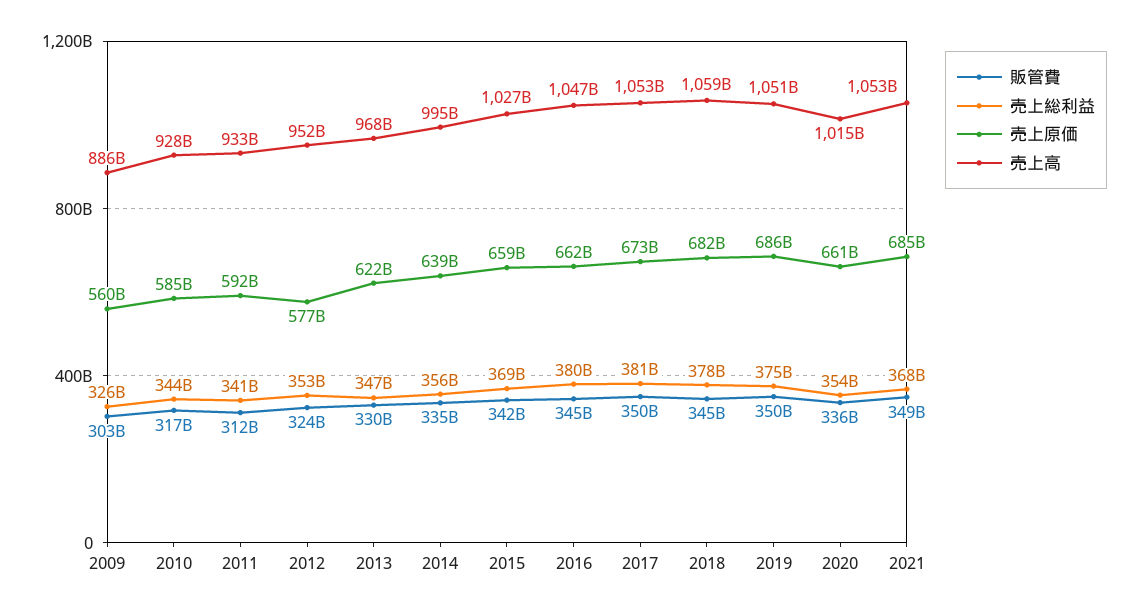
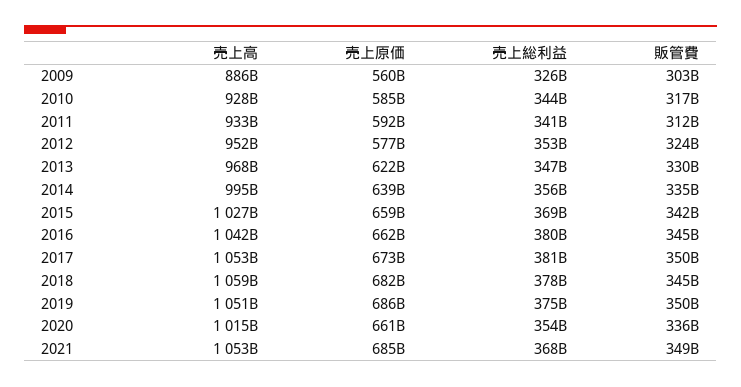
  {
    "販管費": {
      "2009": 303000000000,
      "2010": 317000000000,
      "2011": 312000000000,
      "2012": 324000000000,
      "2013": 330000000000,
      "2014": 335000000000,
      "2015": 342000000000,
      "2016": 345000000000,
      "2017": 350000000000,
      "2018": 345000000000,
      "2019": 350000000000,
      "2020": 336000000000,
      "2021": 349000000000
    },
    "売上総利益": {
      "2009": 326000000000,
      "2010": 344000000000,
      "2011": 341000000000,
      "2012": 353000000000,
      "2013": 347000000000,
      "2014": 356000000000,
      "2015": 369000000000,
      "2016": 380000000000,
      "2017": 381000000000,
      "2018": 378000000000,
      "2019": 375000000000,
      "2020": 354000000000,
      "2021": 368000000000
    },
    "売上原価": {
      "2009": 560000000000,
      "2010": 585000000000,
      "2011": 592000000000,
      "2012": 577000000000,
      "2013": 622000000000,
      "2014": 639000000000,
      "2015": 659000000000,
      "2016": 662000000000,
      "2017": 673000000000,
      "2018": 682000000000,
      "2019": 686000000000,
      "2020": 661000000000,
      "2021": 685000000000
    },
    "売上高": {
      "2009": 886000000000,
      "2010": 928000000000,
      "2011": 933000000000,
      "2012": 952000000000,
      "2013": 968000000000,
      "2014": 995000000000,
      "2015": 1027000000000,
-     "2016": 1047000000000,
+     "2016": 1042000000000,
      "2017": 1053000000000,
      "2018": 1059000000000,
      "2019": 1051000000000,
      "2020": 1015000000000,
      "2021": 1053000000000
    }
  }

